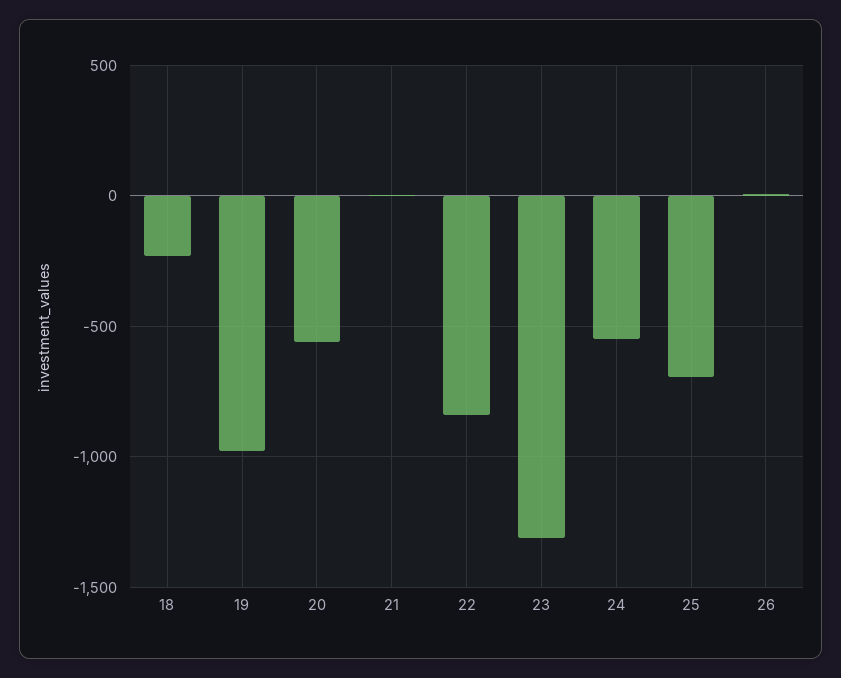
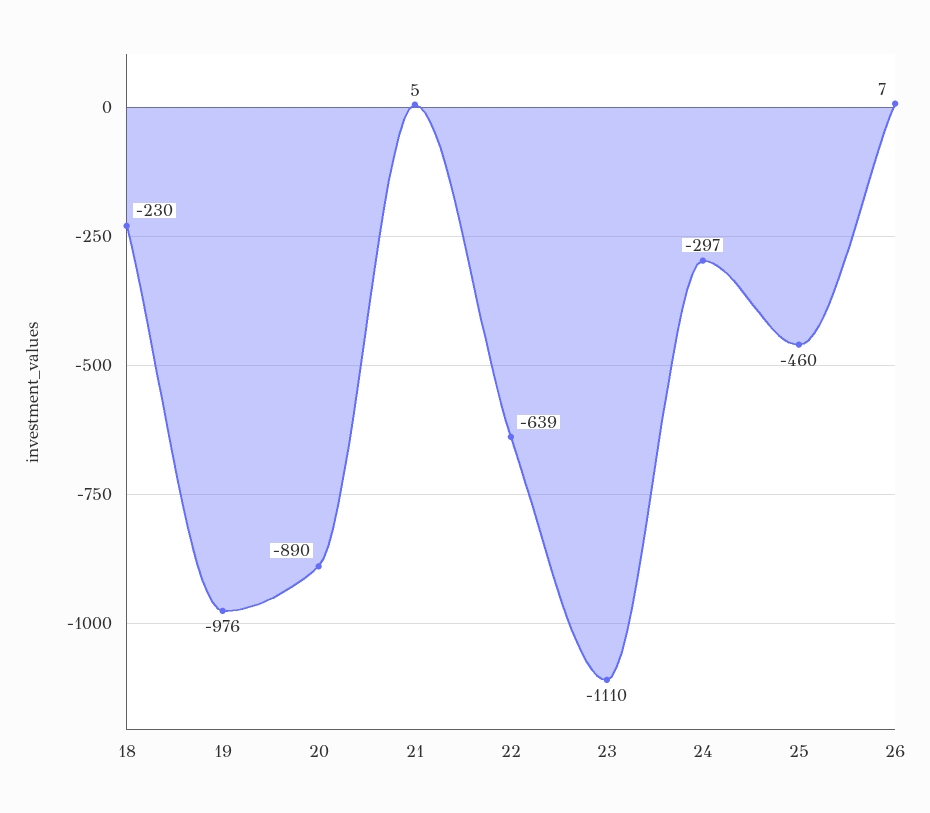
  {
    "18": -230,
    "19": -976,
-   "20": -550,
+   "20": -890,
    "21": 5,
-   "22": -850,
+   "22": -639,
-   "23": -1300,
+   "23": -1110,
-   "24": -550,
+   "24": -297,
-   "25": -700,
+   "25": -460,
    "26": 7
  }

